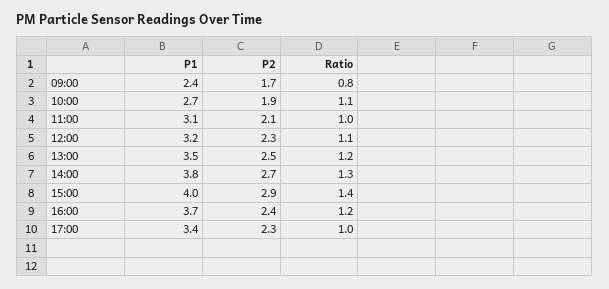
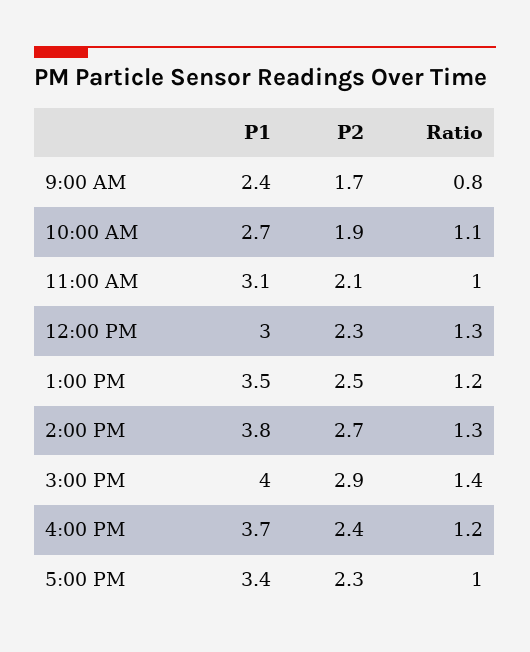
  {
    "P1": {
      "09:00": 2.4,
      "10:00": 2.7,
      "11:00": 3.1,
-     "12:00": 3.2,
+     "12:00": 3,
      "13:00": 3.5,
      "14:00": 3.8,
      "15:00": 4,
      "16:00": 3.7,
      "17:00": 3.4
    },
    "P2": {
      "09:00": 1.7,
      "10:00": 1.9,
      "11:00": 2.1,
      "12:00": 2.3,
      "13:00": 2.5,
      "14:00": 2.7,
      "15:00": 2.9,
      "16:00": 2.4,
      "17:00": 2.3
    },
    "Ratio": {
      "09:00": 0.8,
      "10:00": 1.1,
      "11:00": 1,
-     "12:00": 1.1,
+     "12:00": 1.3,
      "13:00": 1.2,
      "14:00": 1.3,
      "15:00": 1.4,
      "16:00": 1.2,
      "17:00": 1
    }
  }

